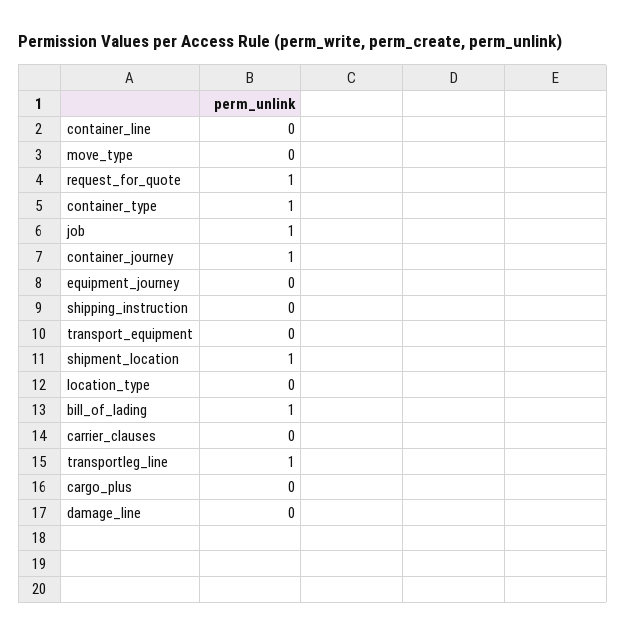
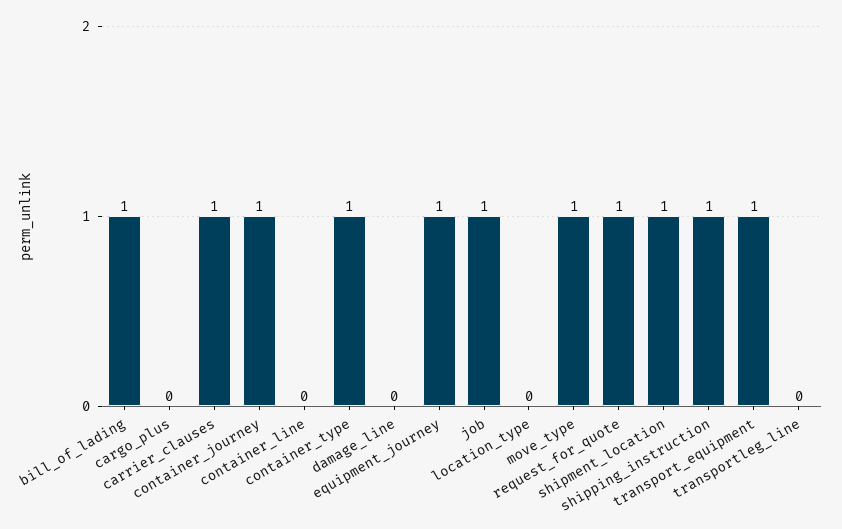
  {
    "container_line": 0,
-   "move_type": 0,
+   "move_type": 1,
    "request_for_quote": 1,
    "container_type": 1,
    "job": 1,
    "container_journey": 1,
-   "equipment_journey": 0,
+   "equipment_journey": 1,
-   "shipping_instruction": 0,
+   "shipping_instruction": 1,
-   "transport_equipment": 0,
+   "transport_equipment": 1,
    "shipment_location": 1,
    "location_type": 0,
    "bill_of_lading": 1,
-   "carrier_clauses": 0,
+   "carrier_clauses": 1,
-   "transportleg_line": 1,
+   "transportleg_line": 0,
    "cargo_plus": 0,
    "damage_line": 0
  }

